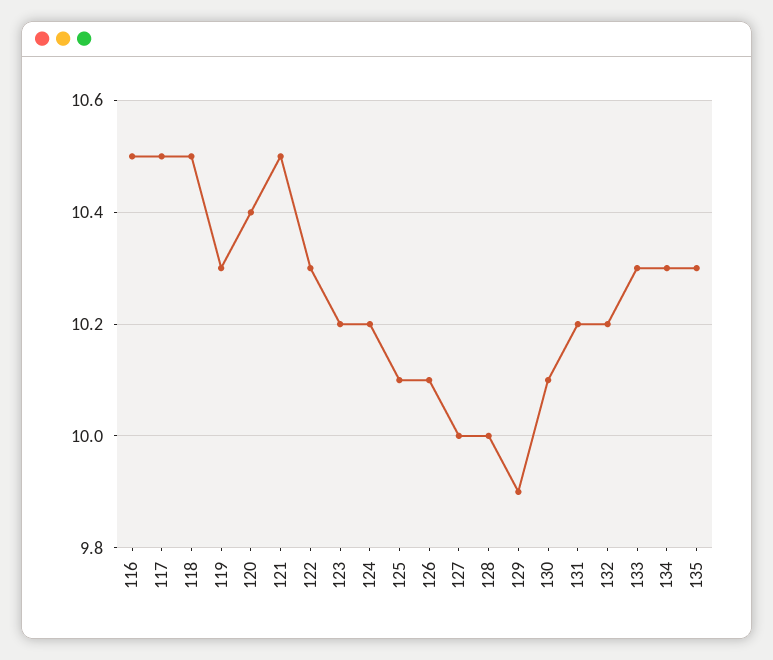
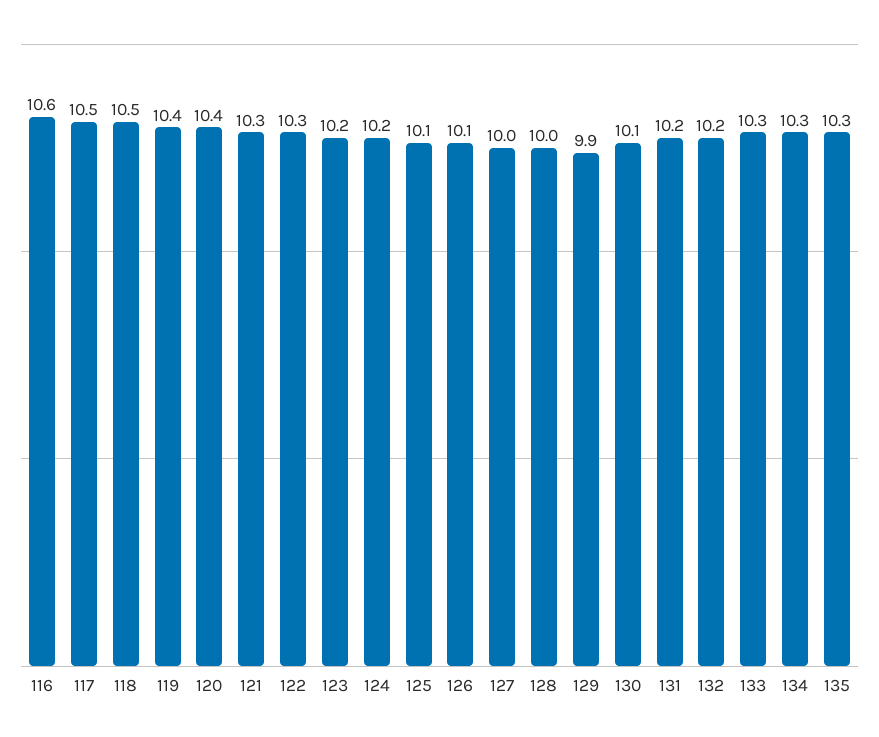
  {
-   "116": 10.5,
+   "116": 10.6,
    "117": 10.5,
    "118": 10.5,
-   "119": 10.3,
+   "119": 10.4,
    "120": 10.4,
-   "121": 10.5,
+   "121": 10.3,
    "122": 10.3,
    "123": 10.2,
    "124": 10.2,
    "125": 10.1,
    "126": 10.1,
    "127": 10,
    "128": 10,
    "129": 9.9,
    "130": 10.1,
    "131": 10.2,
    "132": 10.2,
    "133": 10.3,
    "134": 10.3,
    "135": 10.3
  }

